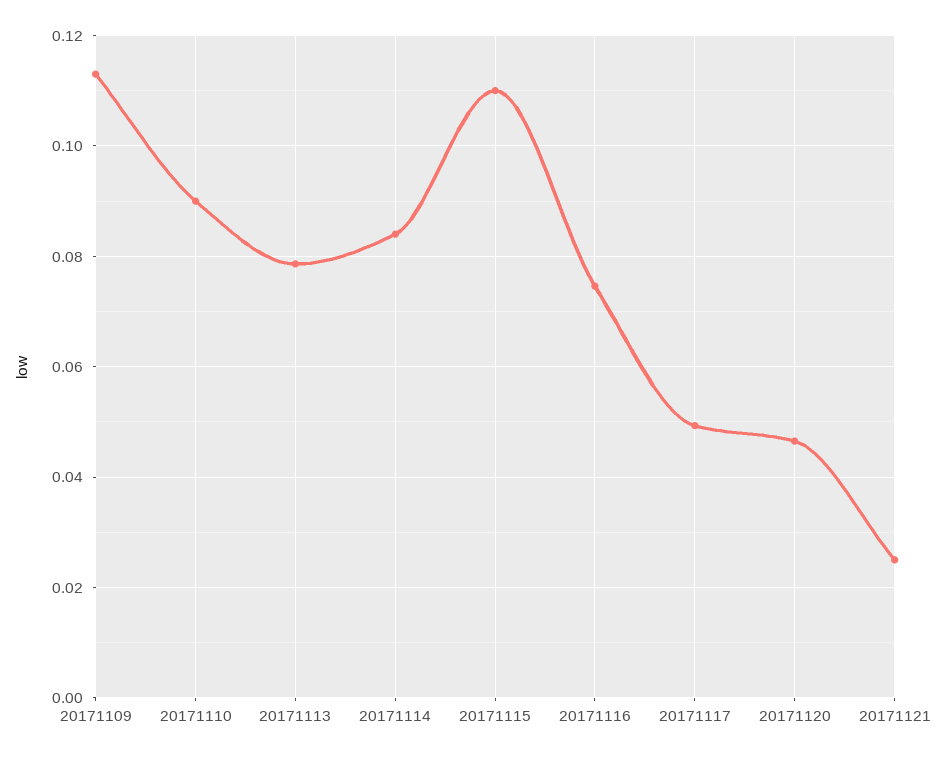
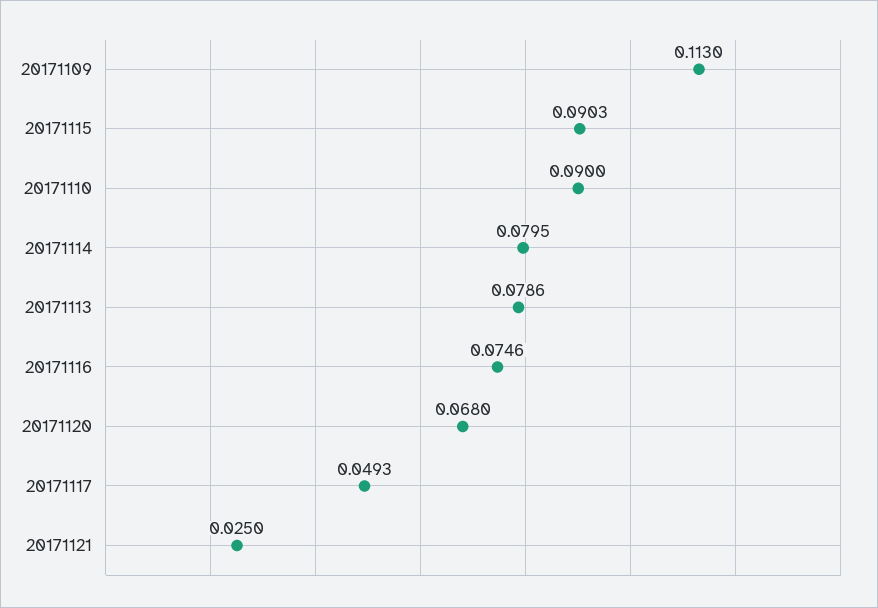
  {
    "20171109": 0.113,
    "20171110": 0.09,
    "20171113": 0.0786,
-   "20171114": 0.084,
+   "20171114": 0.0795,
-   "20171115": 0.11,
+   "20171115": 0.0903,
    "20171116": 0.0746,
    "20171117": 0.0493,
-   "20171120": 0.046,
+   "20171120": 0.068,
    "20171121": 0.025
  }

